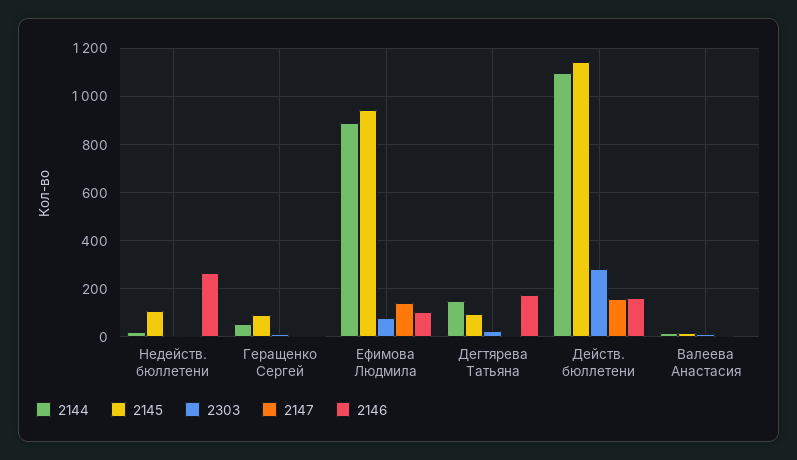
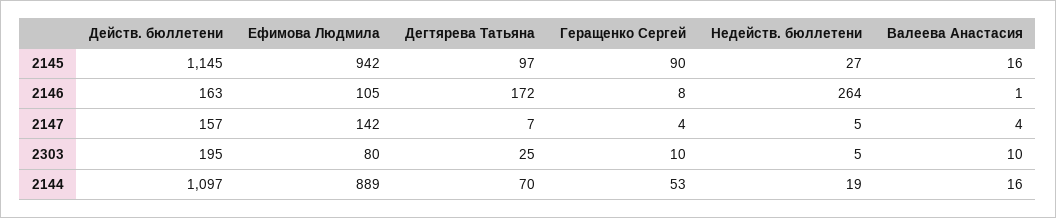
  {
    "2144": {
      "Недейств. бюллетени": 19,
      "Геращенко Сергей": 53,
      "Ефимова Людмила": 889,
-     "Дегтярева Татьяна": 150,
+     "Дегтярева Татьяна": 70,
      "Действ. бюллетени": 1097,
      "Валеева Анастасия": 16
    },
    "2145": {
-     "Недейств. бюллетени": 100,
+     "Недейств. бюллетени": 27,
      "Геращенко Сергей": 90,
      "Ефимова Людмила": 942,
      "Дегтярева Татьяна": 97,
      "Действ. бюллетени": 1145,
      "Валеева Анастасия": 16
    },
    "2303": {
      "Недейств. бюллетени": 5,
      "Геращенко Сергей": 10,
      "Ефимова Людмила": 80,
      "Дегтярева Татьяна": 25,
-     "Действ. бюллетени": 275,
+     "Действ. бюллетени": 195,
      "Валеева Анастасия": 10
    },
    "2147": {
      "Недейств. бюллетени": 5,
      "Геращенко Сергей": 4,
      "Ефимова Людмила": 142,
      "Дегтярева Татьяна": 7,
      "Действ. бюллетени": 157,
      "Валеева Анастасия": 4
    },
    "2146": {
      "Недейств. бюллетени": 264,
      "Геращенко Сергей": 8,
      "Ефимова Людмила": 105,
      "Дегтярева Татьяна": 172,
      "Действ. бюллетени": 163,
      "Валеева Анастасия": 1
    }
  }

